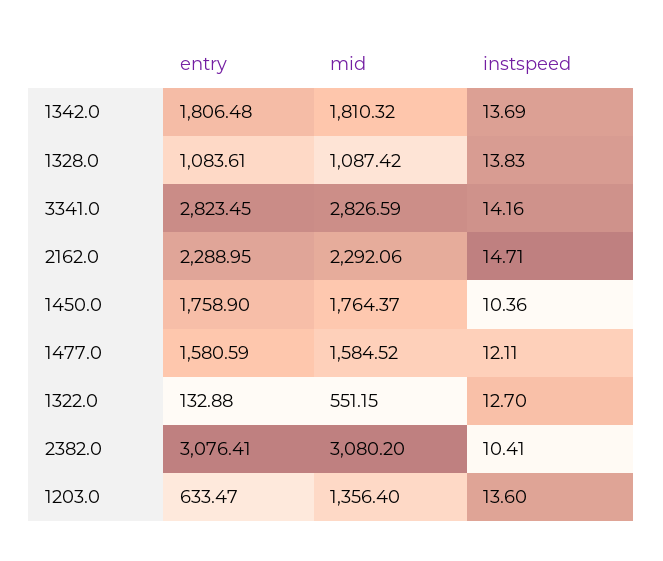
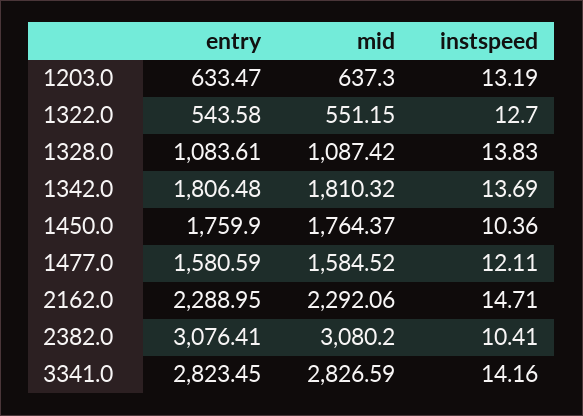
  {
    "entry": {
      "1342.0": 1806.48,
      "1328.0": 1083.61,
      "3341.0": 2823.45,
      "2162.0": 2288.95,
-     "1450.0": 1758.9,
+     "1450.0": 1759.9,
      "1477.0": 1580.59,
-     "1322.0": 132.88,
+     "1322.0": 543.58,
      "2382.0": 3076.41,
      "1203.0": 633.47
    },
    "mid": {
      "1342.0": 1810.32,
      "1328.0": 1087.42,
      "3341.0": 2826.59,
      "2162.0": 2292.06,
      "1450.0": 1764.37,
      "1477.0": 1584.52,
      "1322.0": 551.15,
      "2382.0": 3080.2,
-     "1203.0": 1356.4
+     "1203.0": 637.3
    },
    "instspeed": {
      "1342.0": 13.69,
      "1328.0": 13.83,
      "3341.0": 14.16,
      "2162.0": 14.71,
      "1450.0": 10.36,
      "1477.0": 12.11,
      "1322.0": 12.7,
      "2382.0": 10.41,
-     "1203.0": 13.6
+     "1203.0": 13.19
    }
  }

